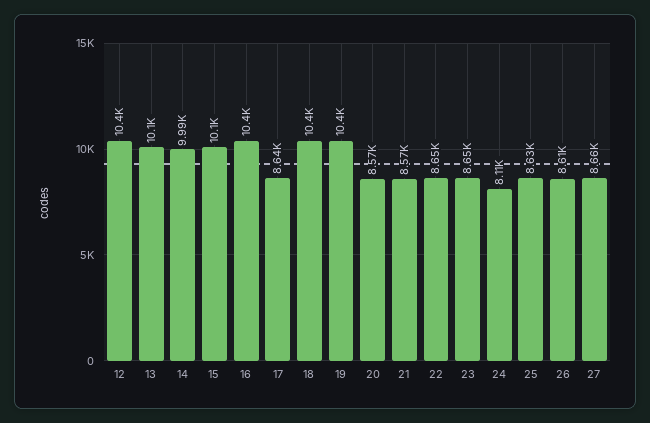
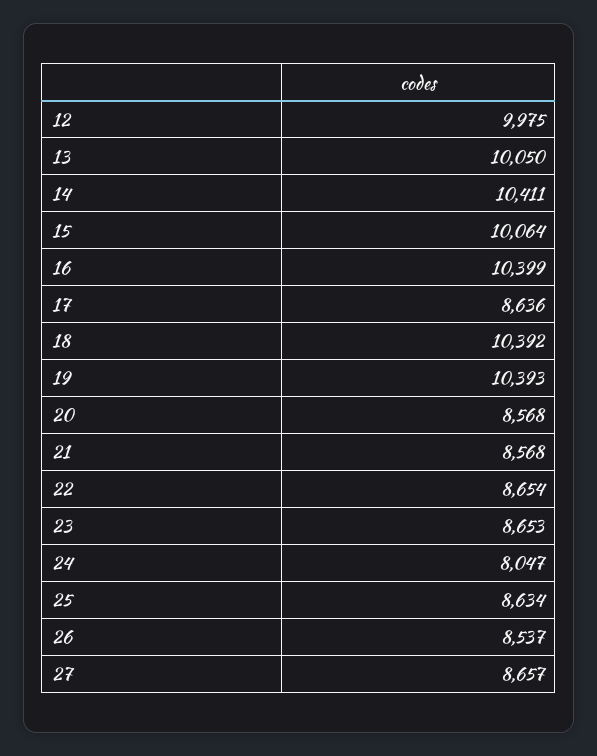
  {
-   "12": 10400,
+   "12": 9975,
    "13": 10050,
-   "14": 9990,
+   "14": 10411,
    "15": 10064,
    "16": 10399,
    "17": 8636,
    "18": 10392,
    "19": 10393,
    "20": 8568,
    "21": 8568,
    "22": 8654,
    "23": 8653,
-   "24": 8110,
+   "24": 8047,
    "25": 8634,
-   "26": 8610,
+   "26": 8537,
    "27": 8657
  }

